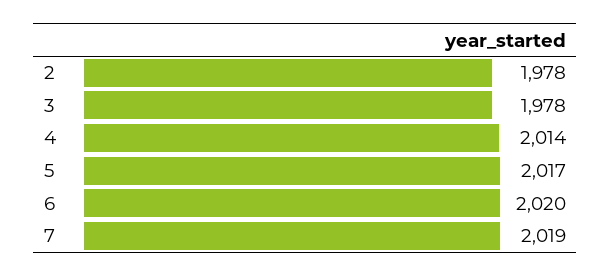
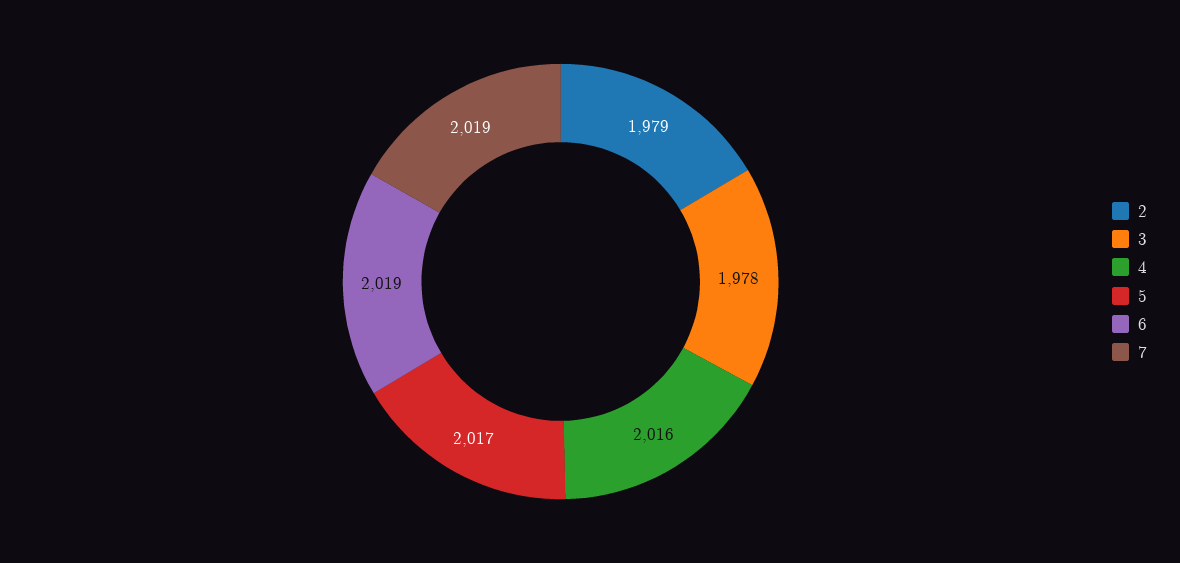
  {
-   "2": 1978,
+   "2": 1979,
    "3": 1978,
-   "4": 2014,
+   "4": 2016,
    "5": 2017,
-   "6": 2020,
+   "6": 2019,
    "7": 2019
  }

